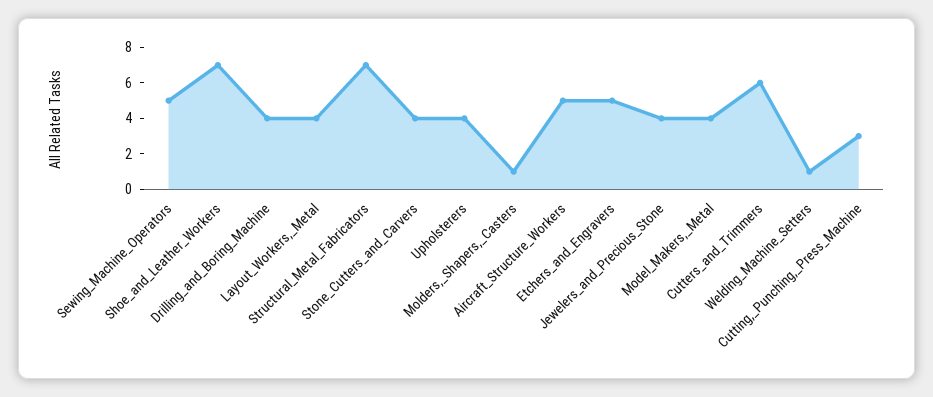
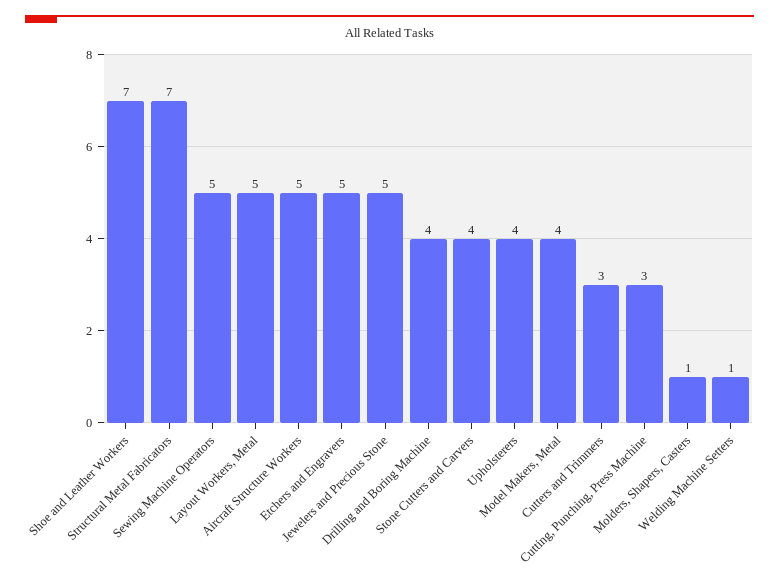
  {
    "Sewing_Machine_Operators": 5,
    "Shoe_and_Leather_Workers": 7,
    "Drilling_and_Boring_Machine": 4,
-   "Layout_Workers,_Metal": 4,
+   "Layout_Workers,_Metal": 5,
    "Structural_Metal_Fabricators": 7,
    "Stone_Cutters_and_Carvers": 4,
    "Upholsterers": 4,
    "Molders,_Shapers,_Casters": 1,
    "Aircraft_Structure_Workers": 5,
    "Etchers_and_Engravers": 5,
-   "Jewelers_and_Precious_Stone": 4,
+   "Jewelers_and_Precious_Stone": 5,
    "Model_Makers,_Metal": 4,
-   "Cutters_and_Trimmers": 6,
+   "Cutters_and_Trimmers": 3,
    "Welding_Machine_Setters": 1,
    "Cutting,_Punching,_Press_Machine": 3
  }

